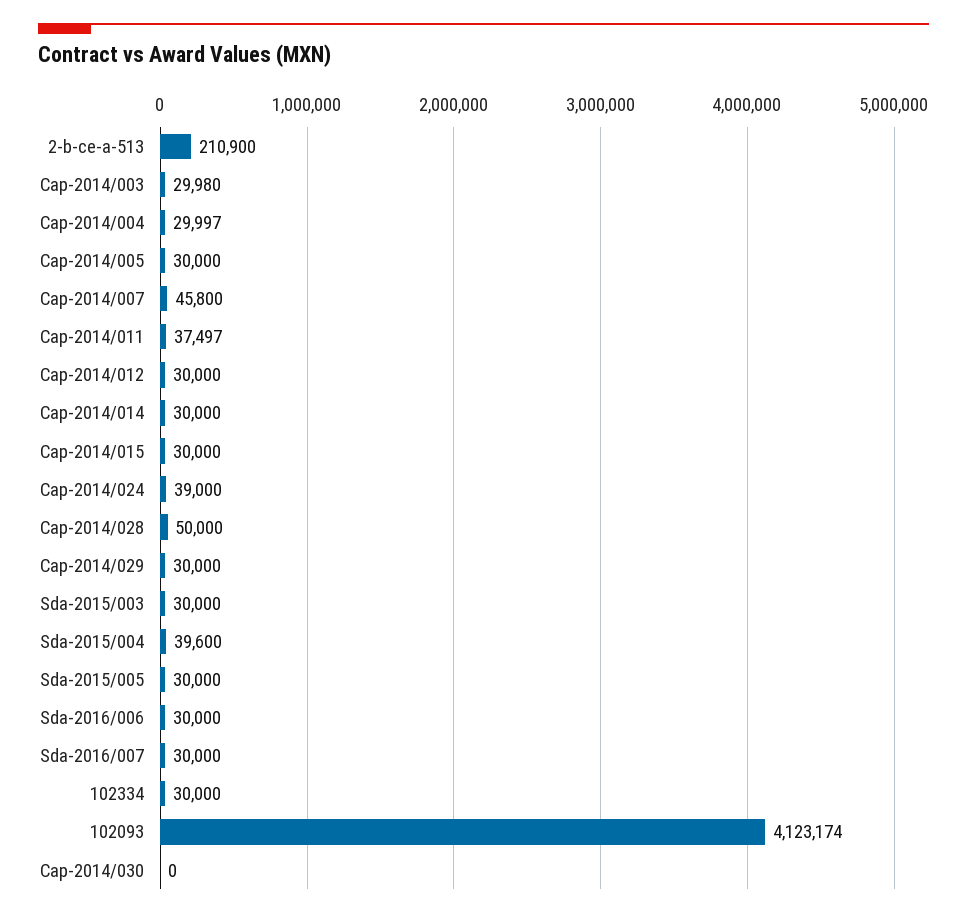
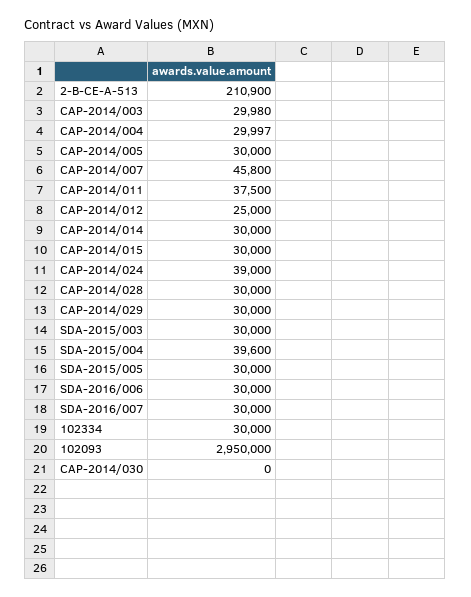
  {
    "2-b-ce-a-513": 210900,
    "Cap-2014/003": 29980,
    "Cap-2014/004": 29997,
    "Cap-2014/005": 30000,
    "Cap-2014/007": 45800,
-   "Cap-2014/011": 37497,
+   "Cap-2014/011": 37500,
-   "Cap-2014/012": 30000,
+   "Cap-2014/012": 25000,
    "Cap-2014/014": 30000,
    "Cap-2014/015": 30000,
    "Cap-2014/024": 39000,
-   "Cap-2014/028": 50000,
+   "Cap-2014/028": 30000,
    "Cap-2014/029": 30000,
    "Sda-2015/003": 30000,
    "Sda-2015/004": 39600,
    "Sda-2015/005": 30000,
    "Sda-2016/006": 30000,
    "Sda-2016/007": 30000,
    "102334": 30000,
-   "102093": 4123174,
+   "102093": 2950000,
    "Cap-2014/030": 0
  }

